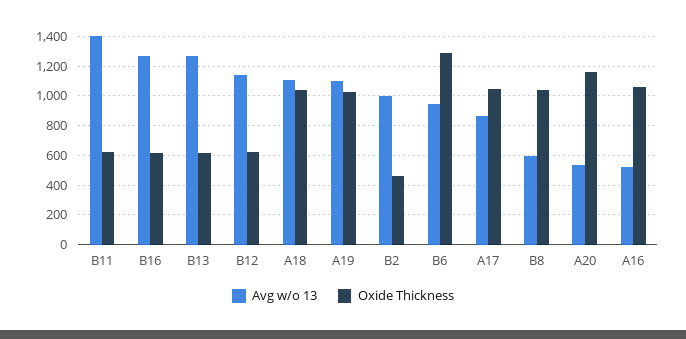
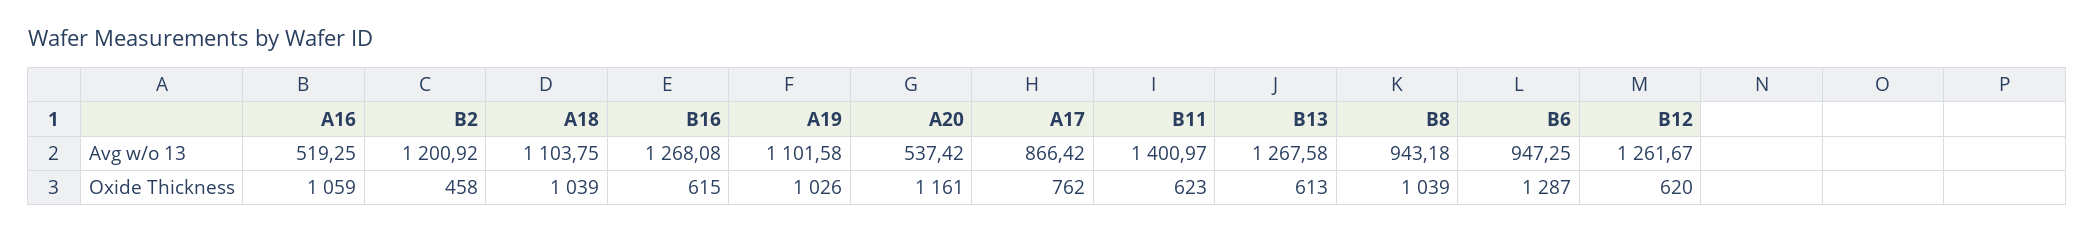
  {
    "Avg w/o 13": {
      "B11": 1400.97,
      "B16": 1268.08,
      "B13": 1267.58,
-     "B12": 1150,
+     "B12": 1261.67,
      "A18": 1103.75,
      "A19": 1101.58,
-     "B2": 1000,
+     "B2": 1200.92,
      "B6": 947.25,
      "A17": 866.42,
-     "B8": 600,
+     "B8": 943.18,
      "A20": 537.42,
      "A16": 519.25
    },
    "Oxide Thickness": {
      "B11": 623,
      "B16": 615,
      "B13": 613,
      "B12": 620,
      "A18": 1039,
      "A19": 1026,
      "B2": 458,
      "B6": 1287,
-     "A17": 1050,
+     "A17": 762,
      "B8": 1039,
      "A20": 1161,
      "A16": 1059
    }
  }

